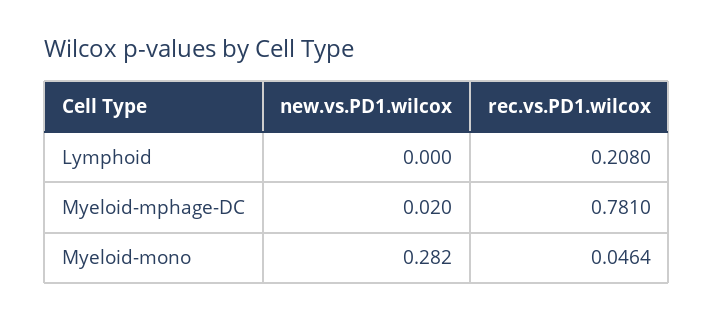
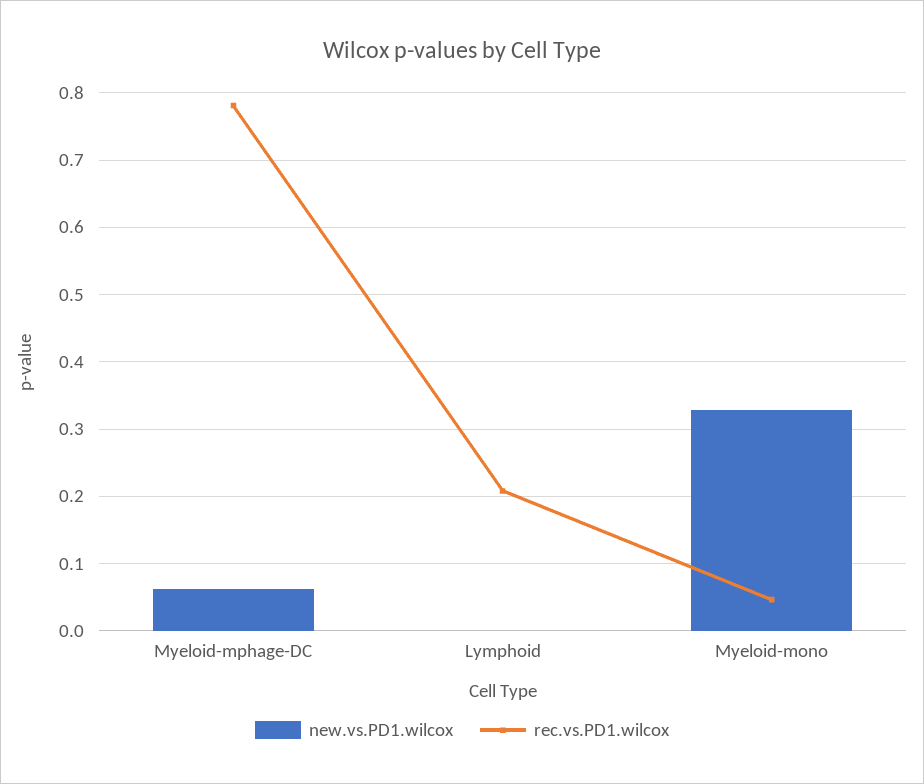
  {
    "new.vs.PD1.wilcox": {
      "Lymphoid": 0,
-     "Myeloid-mphage-DC": 0.02,
+     "Myeloid-mphage-DC": 0.06,
-     "Myeloid-mono": 0.282
+     "Myeloid-mono": 0.33
    },
    "rec.vs.PD1.wilcox": {
      "Lymphoid": 0.208,
      "Myeloid-mphage-DC": 0.781,
      "Myeloid-mono": 0.0464
    }
  }

